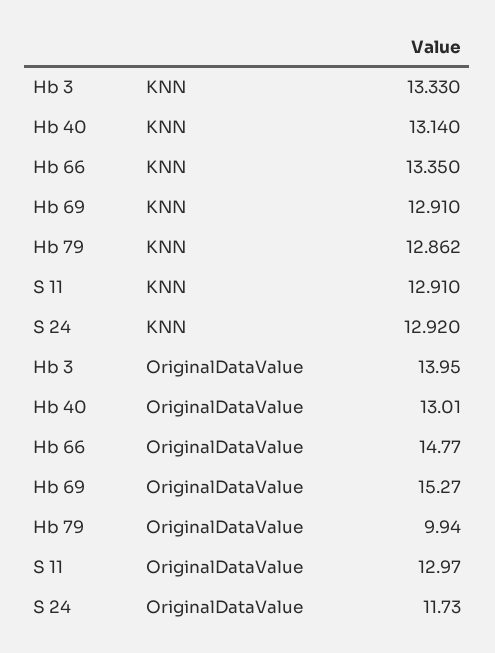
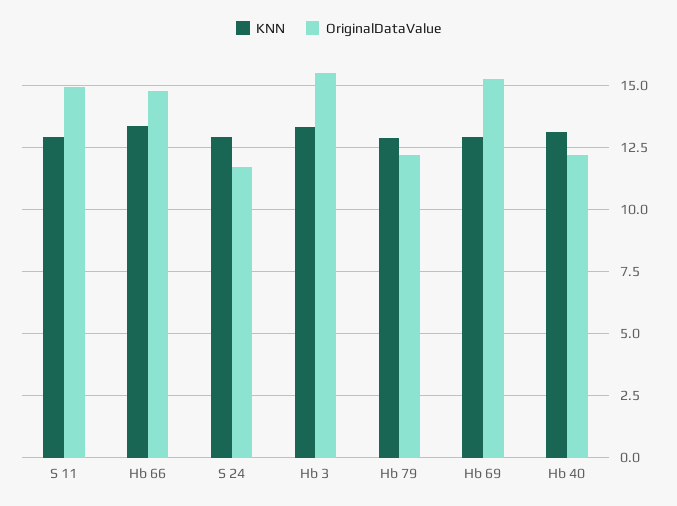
  {
    "KNN": {
      "Hb 3": 13.33,
      "Hb 40": 13.14,
      "Hb 66": 13.35,
      "Hb 69": 12.91,
      "Hb 79": 12.862,
      "S 11": 12.91,
      "S 24": 12.92
    },
    "OriginalDataValue": {
-     "Hb 3": 13.95,
+     "Hb 3": 15.5,
-     "Hb 40": 13.01,
+     "Hb 40": 12.25,
      "Hb 66": 14.77,
      "Hb 69": 15.27,
-     "Hb 79": 9.94,
+     "Hb 79": 12.25,
-     "S 11": 12.97,
+     "S 11": 15,
      "S 24": 11.73
    }
  }

